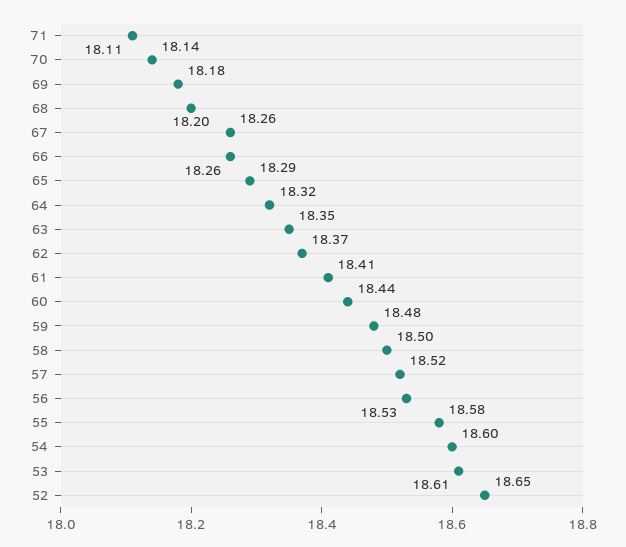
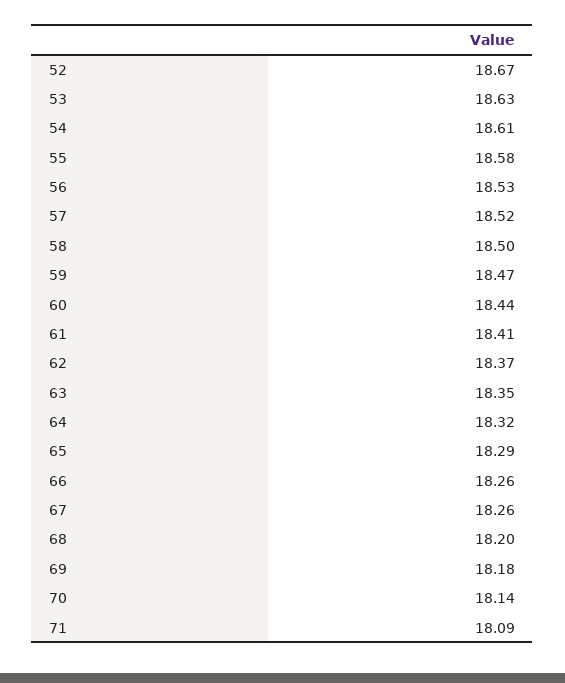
  {
-   "71": 18.11,
+   "71": 18.09,
    "70": 18.14,
    "69": 18.18,
    "68": 18.2,
    "67": 18.26,
    "66": 18.26,
    "65": 18.29,
    "64": 18.32,
    "63": 18.35,
    "62": 18.37,
    "61": 18.41,
    "60": 18.44,
-   "59": 18.48,
+   "59": 18.47,
    "58": 18.5,
    "57": 18.52,
    "56": 18.53,
    "55": 18.58,
-   "54": 18.6,
+   "54": 18.61,
-   "53": 18.61,
+   "53": 18.63,
-   "52": 18.65
+   "52": 18.67
  }

